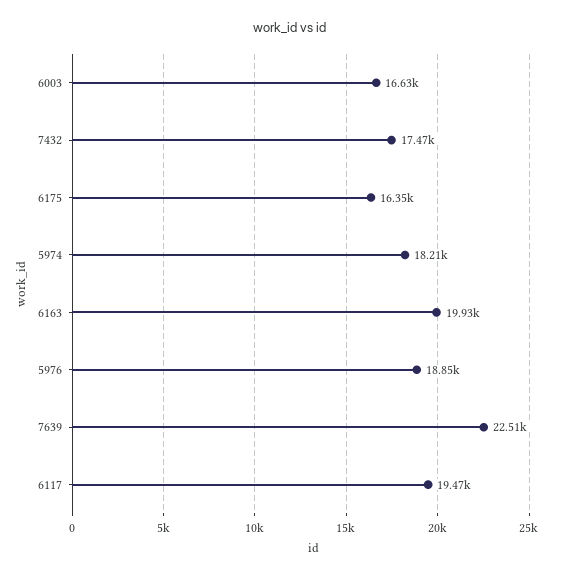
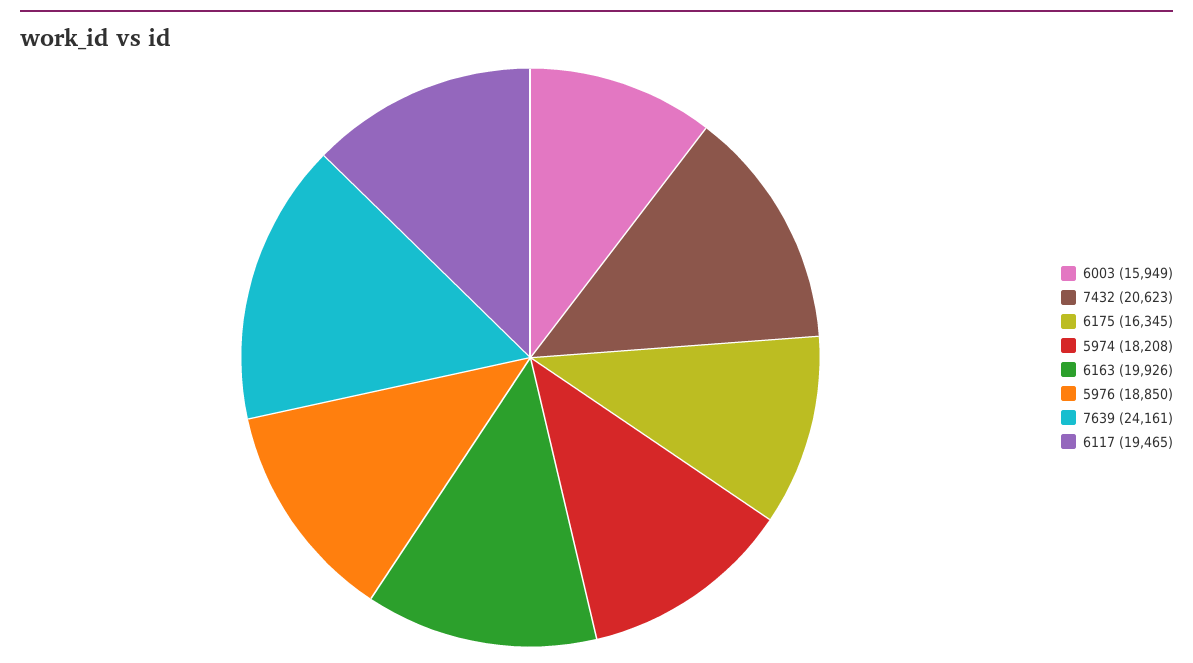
  {
-   "6003": 16630,
+   "6003": 15949,
-   "7432": 17470,
+   "7432": 20623,
    "6175": 16345,
    "5974": 18208,
    "6163": 19926,
    "5976": 18850,
-   "7639": 22510,
+   "7639": 24161,
    "6117": 19465
  }

